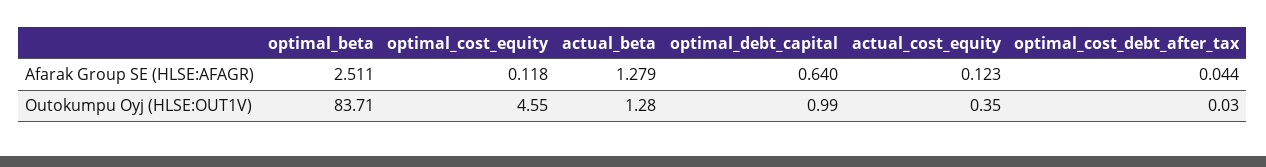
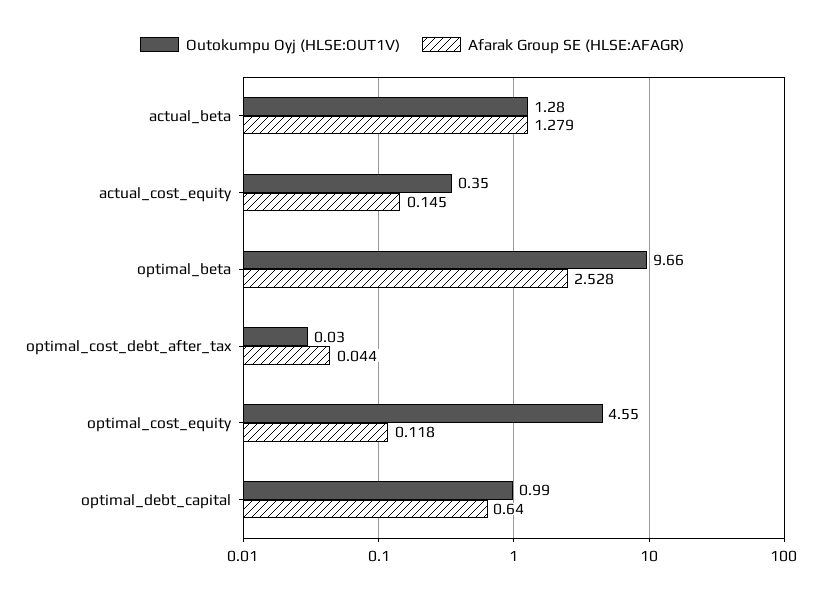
  {
    "Afarak Group SE (HLSE:AFAGR)": {
-     "optimal_beta": 2.511,
+     "optimal_beta": 2.528,
      "optimal_cost_equity": 0.118,
      "actual_beta": 1.279,
      "optimal_debt_capital": 0.64,
-     "actual_cost_equity": 0.123,
+     "actual_cost_equity": 0.145,
      "optimal_cost_debt_after_tax": 0.044
    },
    "Outokumpu Oyj (HLSE:OUT1V)": {
-     "optimal_beta": 83.71,
+     "optimal_beta": 9.66,
      "optimal_cost_equity": 4.55,
      "actual_beta": 1.28,
      "optimal_debt_capital": 0.99,
      "actual_cost_equity": 0.35,
      "optimal_cost_debt_after_tax": 0.03
    }
  }

